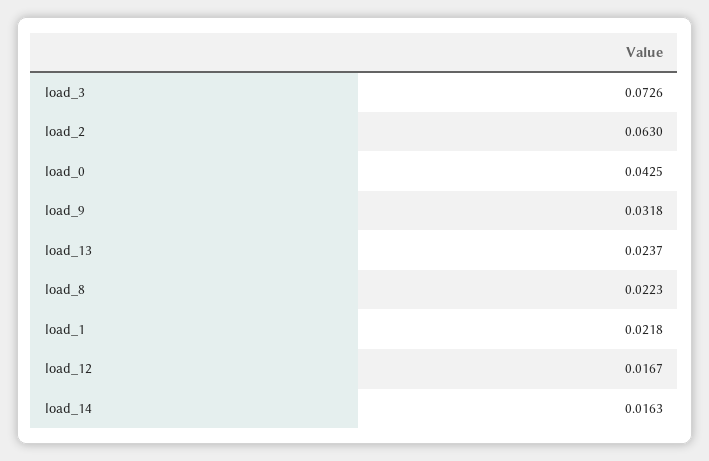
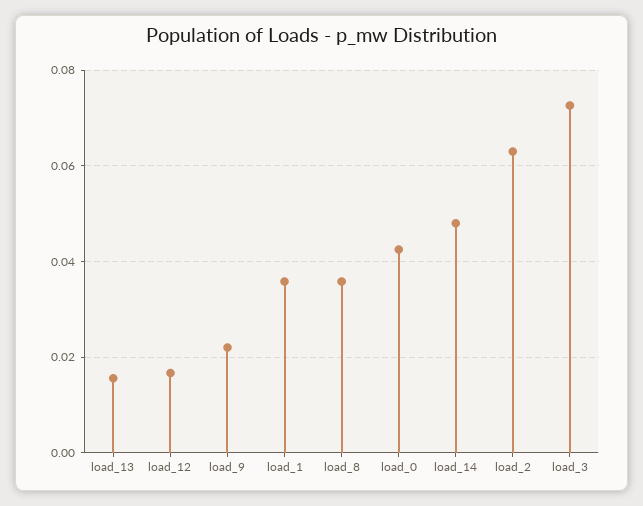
  {
    "load_3": 0.0726,
    "load_2": 0.063,
    "load_0": 0.0425,
-   "load_9": 0.0318,
+   "load_9": 0.022,
-   "load_13": 0.0237,
+   "load_13": 0.016,
-   "load_8": 0.0223,
+   "load_8": 0.036,
-   "load_1": 0.0218,
+   "load_1": 0.036,
    "load_12": 0.0167,
-   "load_14": 0.0163
+   "load_14": 0.048
  }

